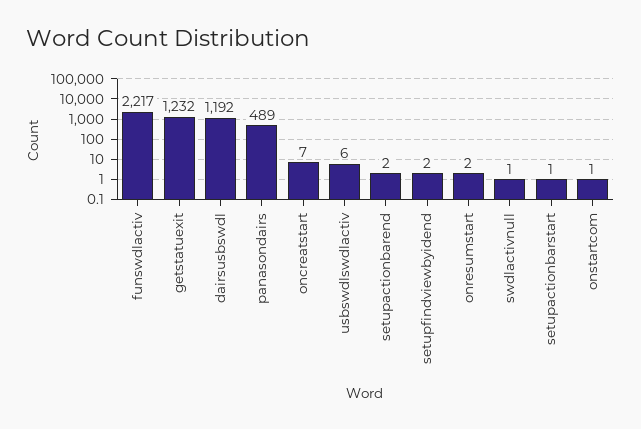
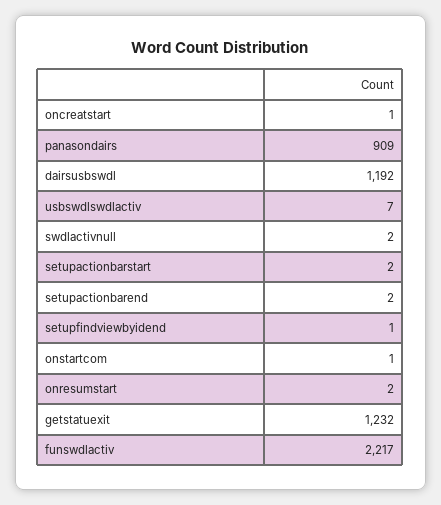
  {
    "funswdlactiv": 2217,
    "getstatuexit": 1232,
    "dairsusbswdl": 1192,
-   "panasondairs": 489,
+   "panasondairs": 909,
-   "oncreatstart": 7,
+   "oncreatstart": 1,
-   "usbswdlswdlactiv": 6,
+   "usbswdlswdlactiv": 7,
    "setupactionbarend": 2,
-   "setupfindviewbyidend": 2,
+   "setupfindviewbyidend": 1,
    "onresumstart": 2,
-   "swdlactivnull": 1,
+   "swdlactivnull": 2,
-   "setupactionbarstart": 1,
+   "setupactionbarstart": 2,
    "onstartcom": 1
  }

